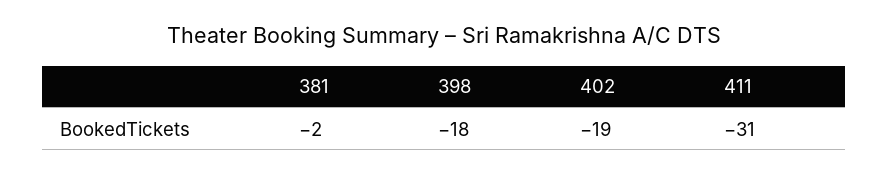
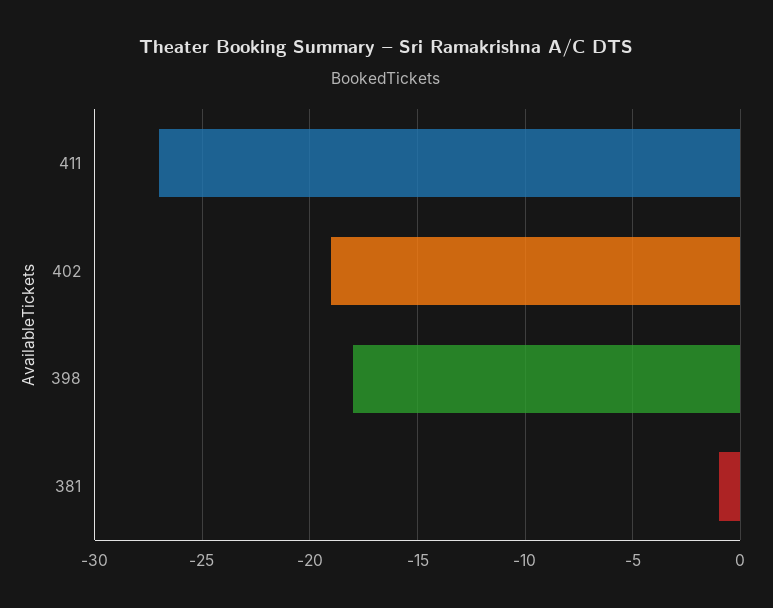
  {
-   "381": -2,
+   "381": -1,
    "398": -18,
    "402": -19,
-   "411": -31
+   "411": -27
  }

